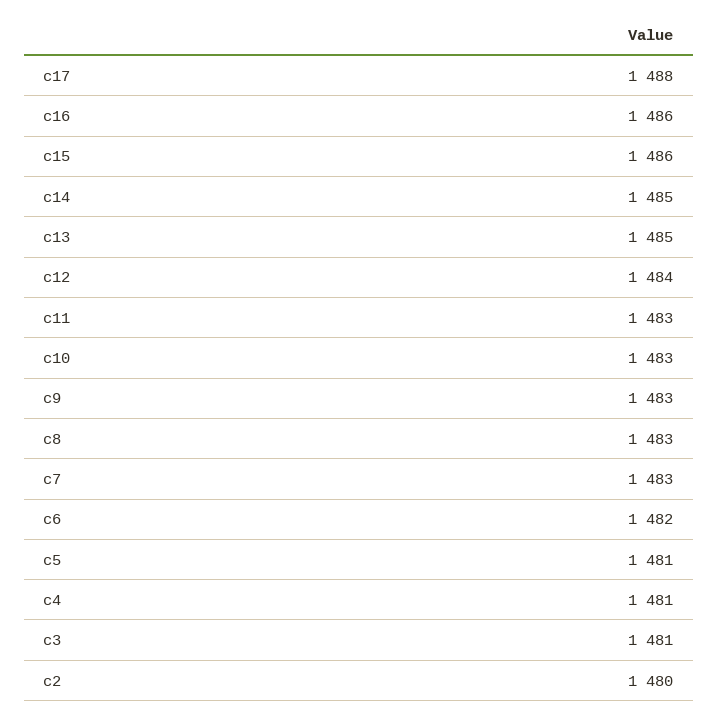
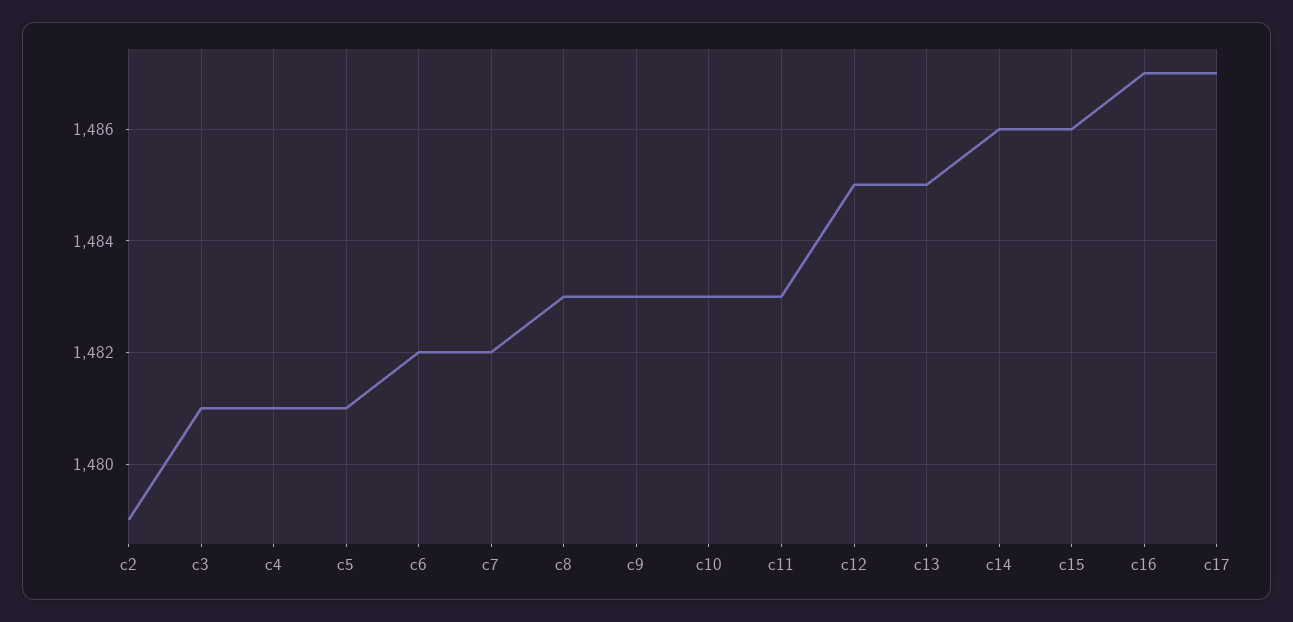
  {
-   "c17": 1488,
+   "c17": 1487,
-   "c16": 1486,
+   "c16": 1487,
    "c15": 1486,
-   "c14": 1485,
+   "c14": 1486,
    "c13": 1485,
-   "c12": 1484,
+   "c12": 1485,
    "c11": 1483,
    "c10": 1483,
    "c9": 1483,
    "c8": 1483,
-   "c7": 1483,
+   "c7": 1482,
    "c6": 1482,
    "c5": 1481,
    "c4": 1481,
    "c3": 1481,
-   "c2": 1480
+   "c2": 1479
  }

